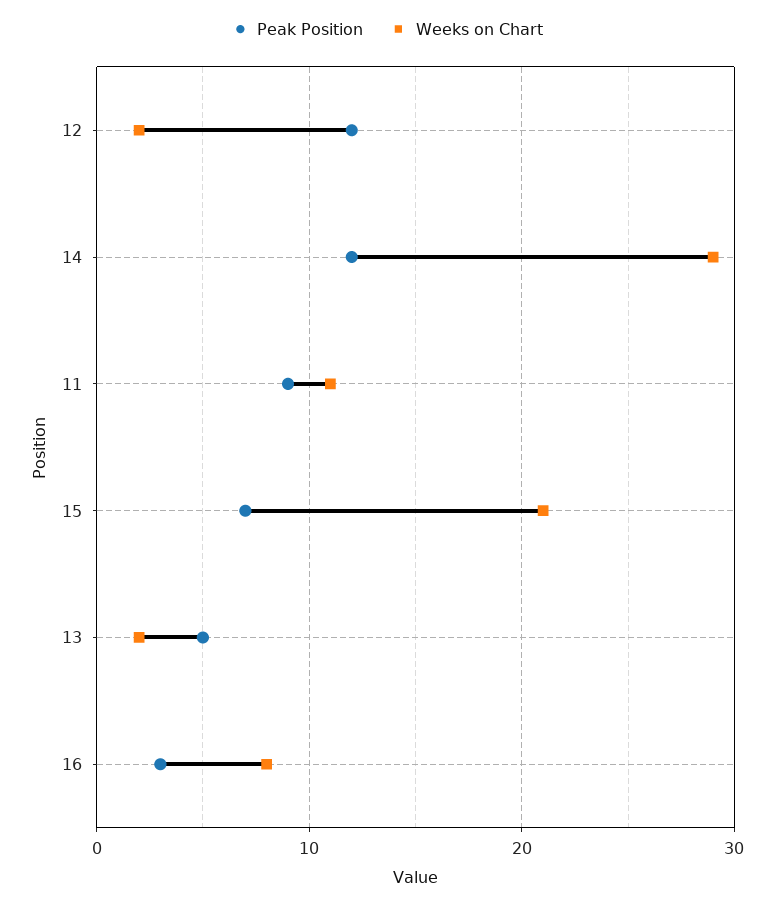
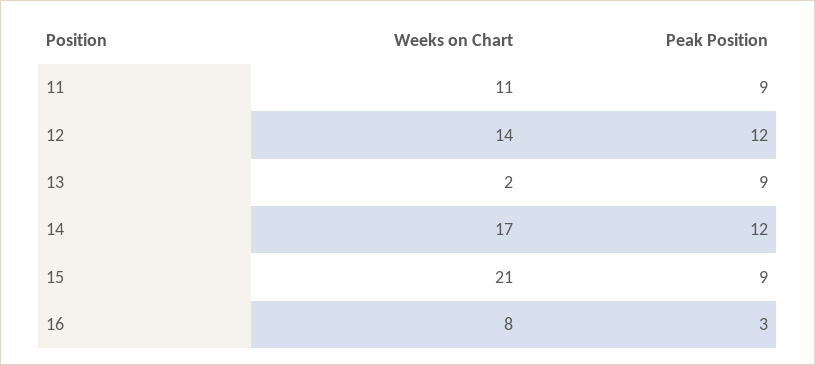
  {
    "Peak Position": {
      "12": 12,
      "14": 12,
      "11": 9,
-     "15": 7,
+     "15": 9,
-     "13": 5,
+     "13": 9,
      "16": 3
    },
    "Weeks on Chart": {
-     "12": 2,
+     "12": 14,
-     "14": 29,
+     "14": 17,
      "11": 11,
      "15": 21,
      "13": 2,
      "16": 8
    }
  }

